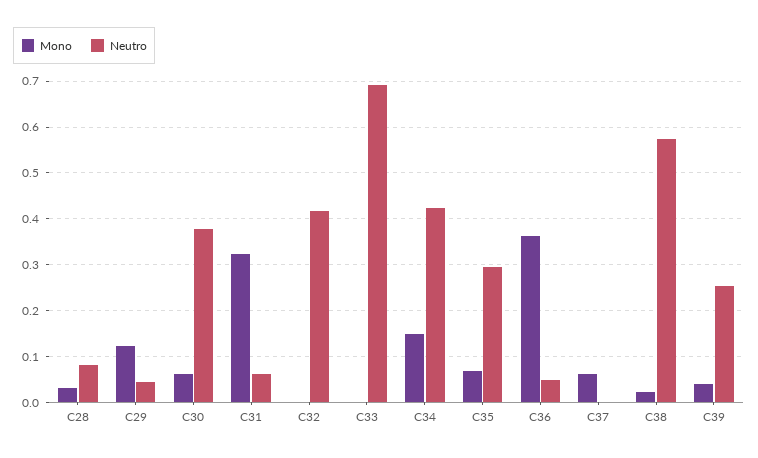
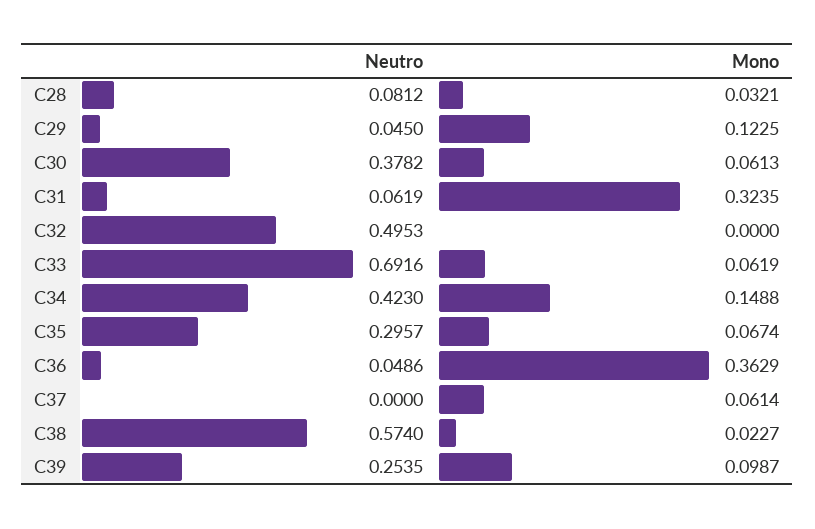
  {
    "Mono": {
      "C28": 0.0321,
      "C29": 0.1225,
      "C30": 0.0613,
      "C31": 0.3235,
      "C32": 0,
-     "C33": 0,
+     "C33": 0.0619,
      "C34": 0.1488,
      "C35": 0.0674,
      "C36": 0.3629,
      "C37": 0.0614,
      "C38": 0.0227,
-     "C39": 0.04
+     "C39": 0.0987
    },
    "Neutro": {
      "C28": 0.0812,
      "C29": 0.045,
      "C30": 0.3782,
      "C31": 0.0619,
-     "C32": 0.42,
+     "C32": 0.4953,
      "C33": 0.6916,
      "C34": 0.423,
      "C35": 0.2957,
      "C36": 0.0486,
      "C37": 0,
      "C38": 0.574,
      "C39": 0.2535
    }
  }

